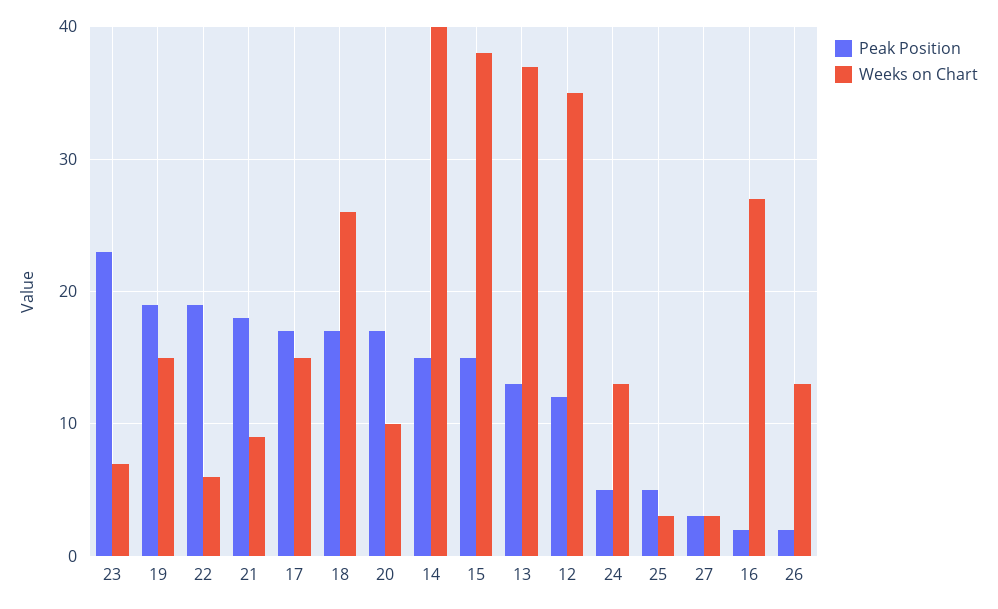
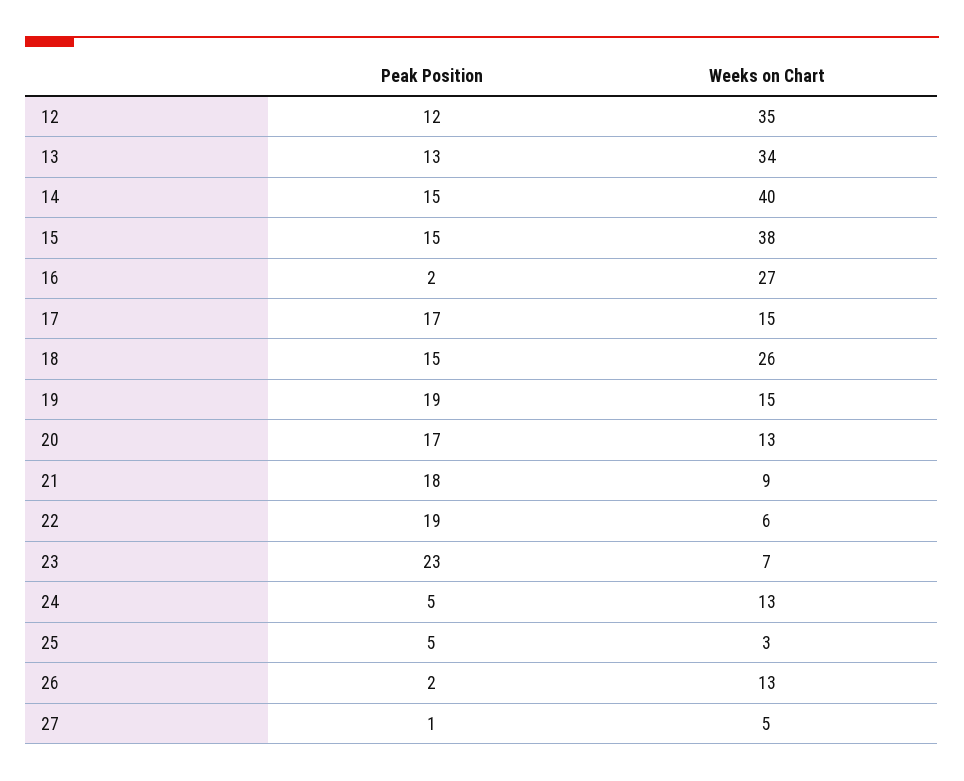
  {
    "Peak Position": {
      "23": 23,
      "19": 19,
      "22": 19,
      "21": 18,
      "17": 17,
-     "18": 17,
+     "18": 15,
      "20": 17,
      "14": 15,
      "15": 15,
      "13": 13,
      "12": 12,
      "24": 5,
      "25": 5,
-     "27": 3,
+     "27": 1,
      "16": 2,
      "26": 2
    },
    "Weeks on Chart": {
      "23": 7,
      "19": 15,
      "22": 6,
      "21": 9,
      "17": 15,
      "18": 26,
-     "20": 10,
+     "20": 13,
      "14": 40,
      "15": 38,
-     "13": 37,
+     "13": 34,
      "12": 35,
      "24": 13,
      "25": 3,
-     "27": 3,
+     "27": 5,
      "16": 27,
      "26": 13
    }
  }

